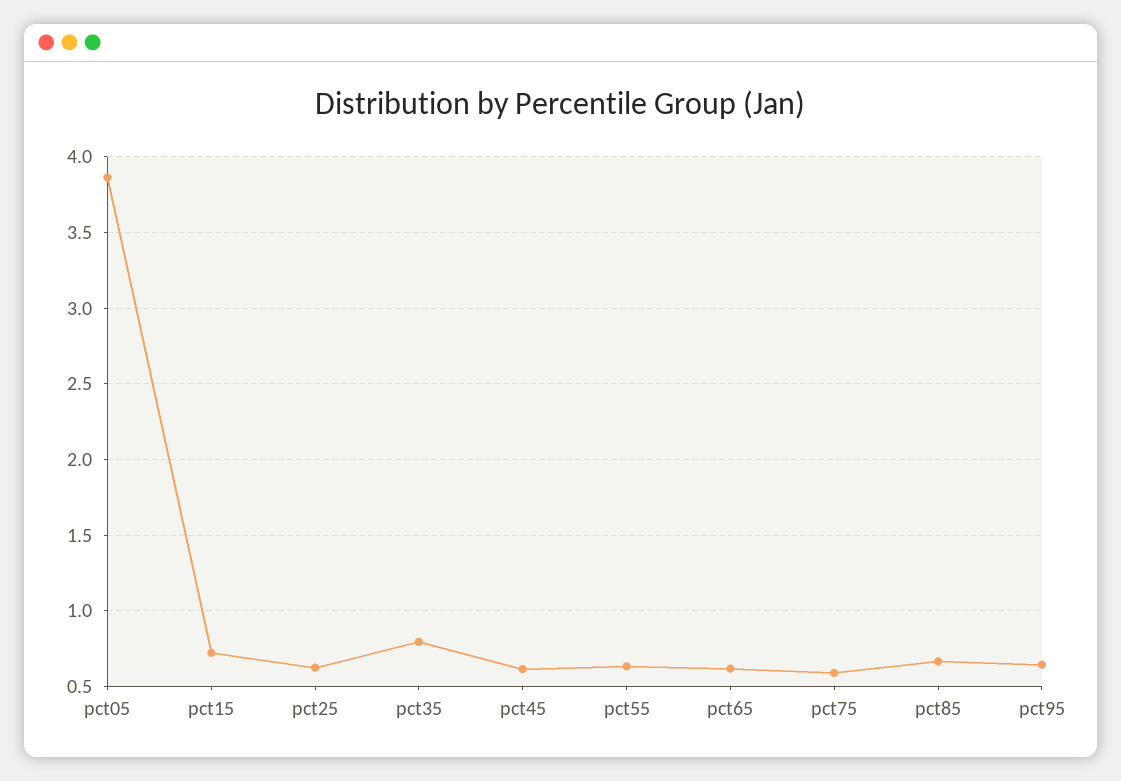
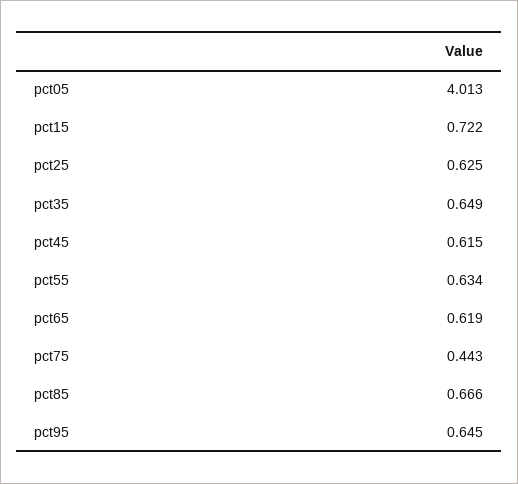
  {
-   "pct05": 3.85,
+   "pct05": 4.013,
    "pct15": 0.722,
    "pct25": 0.625,
-   "pct35": 0.8,
+   "pct35": 0.649,
    "pct45": 0.615,
    "pct55": 0.634,
    "pct65": 0.619,
-   "pct75": 0.6,
+   "pct75": 0.443,
    "pct85": 0.666,
    "pct95": 0.645
  }

